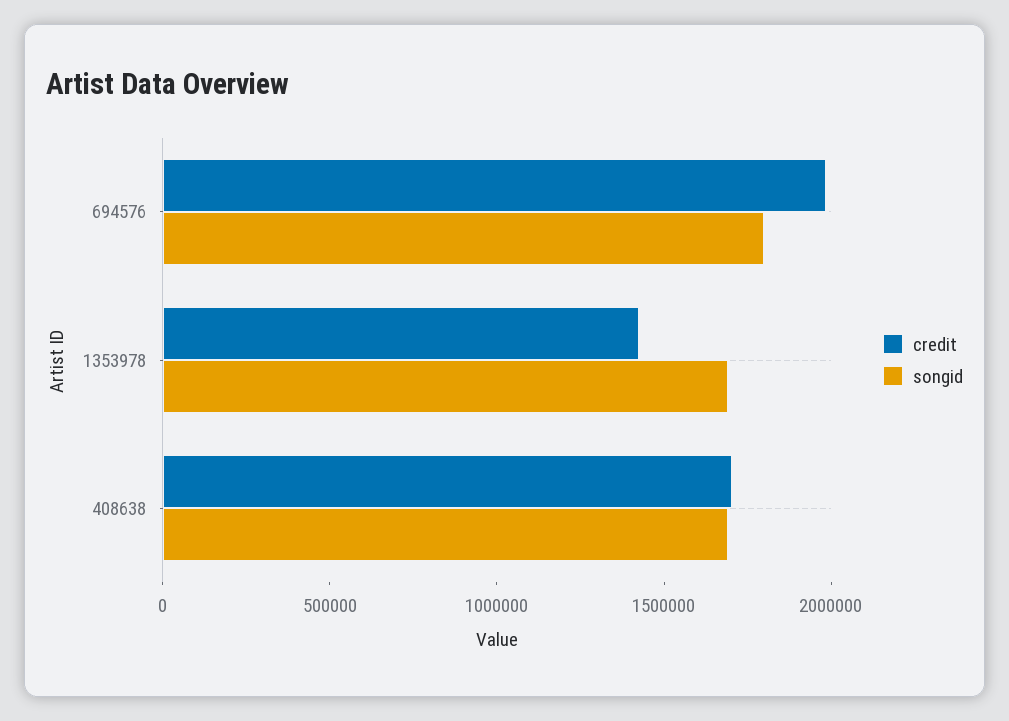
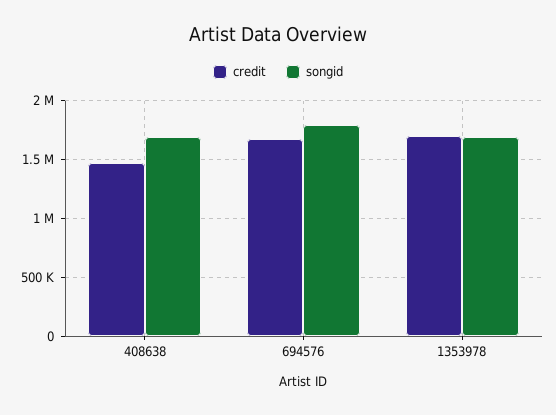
  {
    "credit": {
-     "694576": 2000000,
+     "694576": 1700000,
-     "1353978": 1400000,
+     "1353978": 1700000,
-     "408638": 1700000
+     "408638": 1500000
    },
    "songid": {
      "694576": 1800000,
      "1353978": 1700000,
      "408638": 1700000
    }
  }

